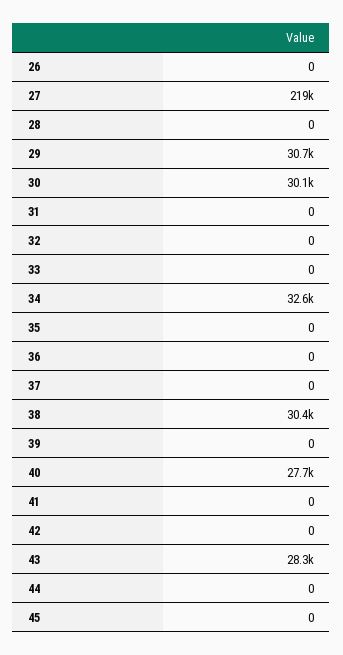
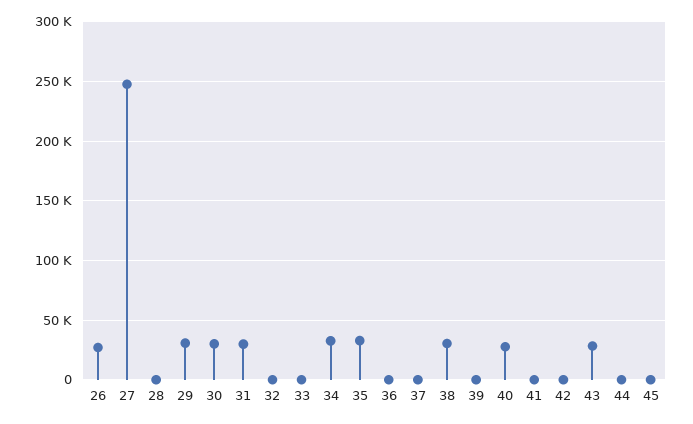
  {
-   "26": 0,
+   "26": 30000,
-   "27": 219000,
+   "27": 250000,
    "28": 0,
    "29": 30700,
    "30": 30100,
-   "31": 0,
+   "31": 30000,
    "32": 0,
    "33": 0,
    "34": 32600,
-   "35": 0,
+   "35": 30000,
    "36": 0,
    "37": 0,
    "38": 30400,
    "39": 0,
    "40": 27700,
    "41": 0,
    "42": 0,
    "43": 28300,
    "44": 0,
    "45": 0
  }

